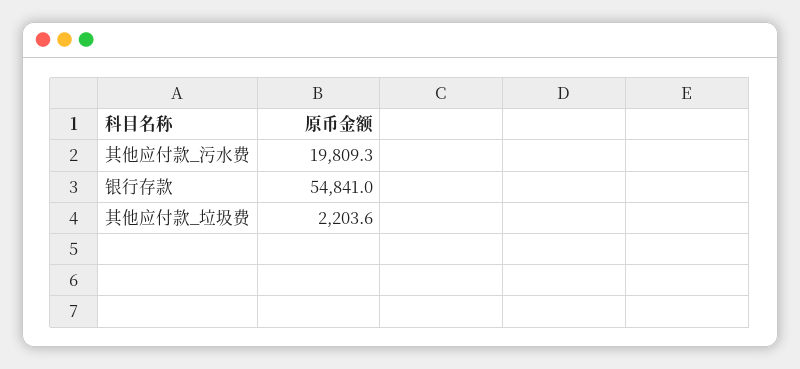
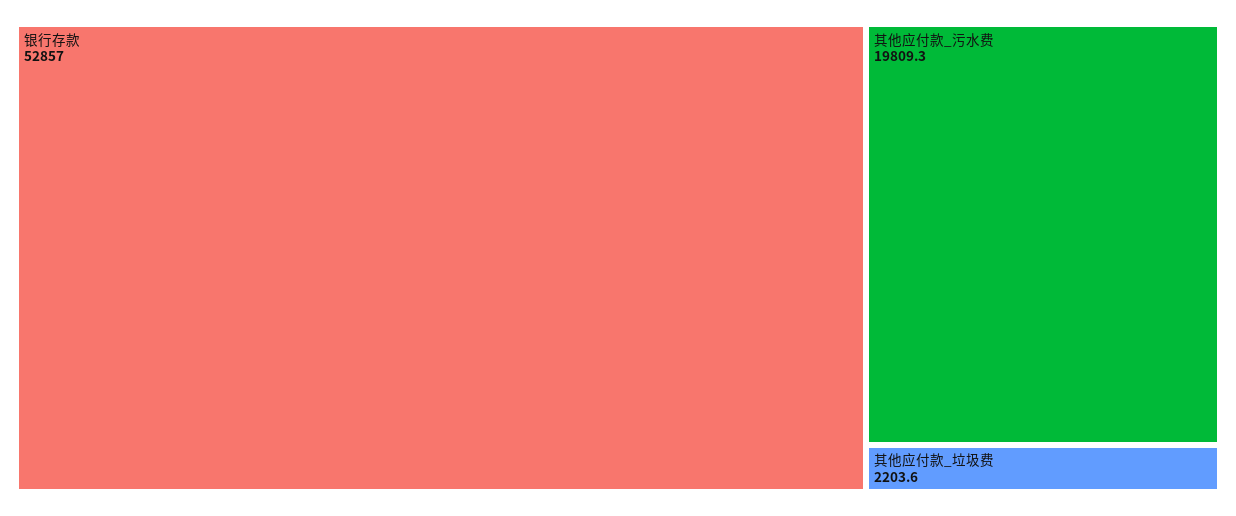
  {
    "其他应付款_污水费": 19809.3,
-   "银行存款": 54841,
+   "银行存款": 52857,
    "其他应付款_垃圾费": 2203.6
  }

